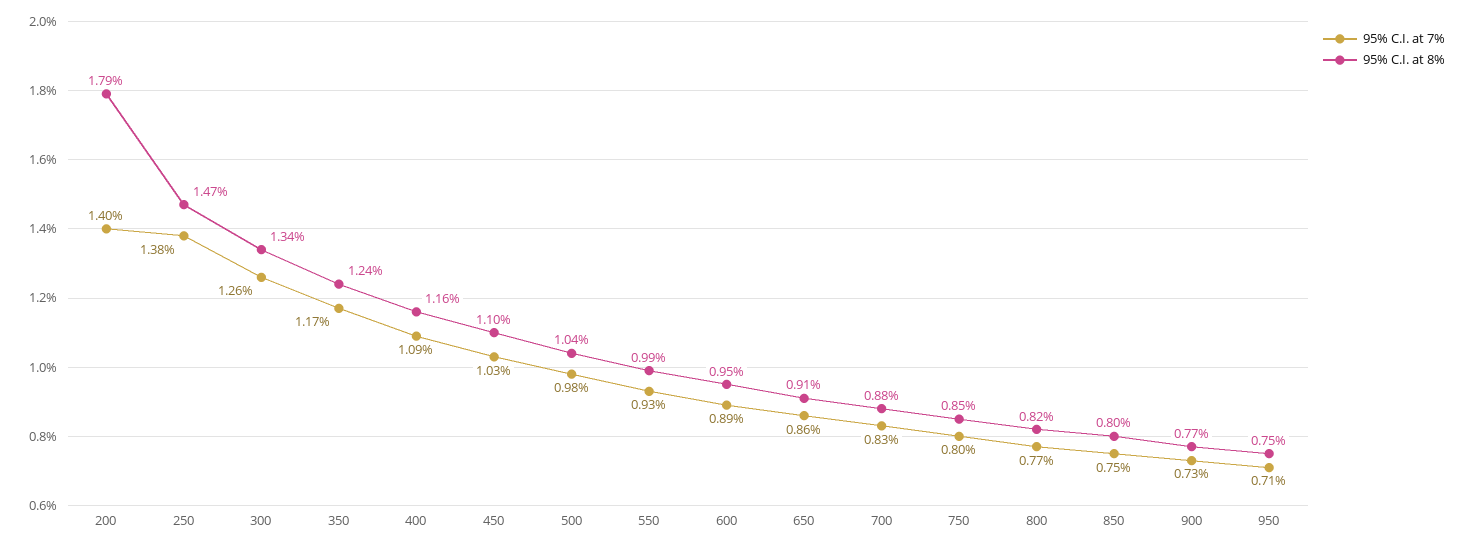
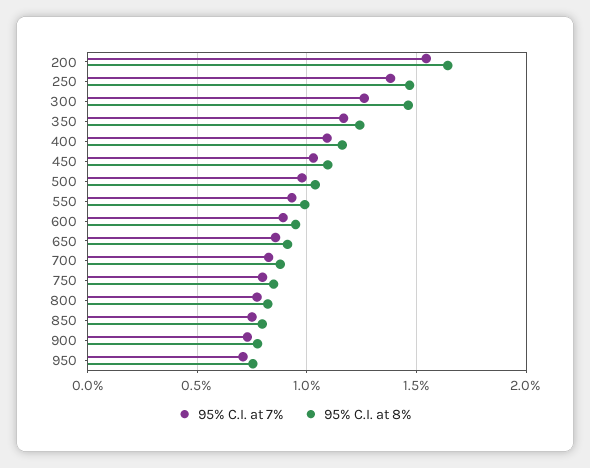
  {
    "95% C.I. at 7%": {
-     "200": 1.4,
+     "200": 1.55,
      "250": 1.38,
      "300": 1.26,
      "350": 1.17,
      "400": 1.09,
      "450": 1.03,
      "500": 0.98,
      "550": 0.93,
      "600": 0.89,
      "650": 0.86,
      "700": 0.83,
      "750": 0.8,
      "800": 0.77,
      "850": 0.75,
      "900": 0.73,
      "950": 0.71
    },
    "95% C.I. at 8%": {
-     "200": 1.79,
+     "200": 1.65,
      "250": 1.47,
-     "300": 1.34,
+     "300": 1.45,
      "350": 1.24,
      "400": 1.16,
      "450": 1.1,
      "500": 1.04,
      "550": 0.99,
      "600": 0.95,
      "650": 0.91,
      "700": 0.88,
      "750": 0.85,
      "800": 0.82,
      "850": 0.8,
      "900": 0.77,
      "950": 0.75
    }
  }

